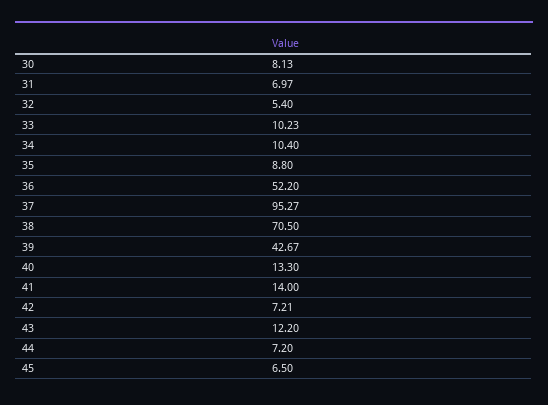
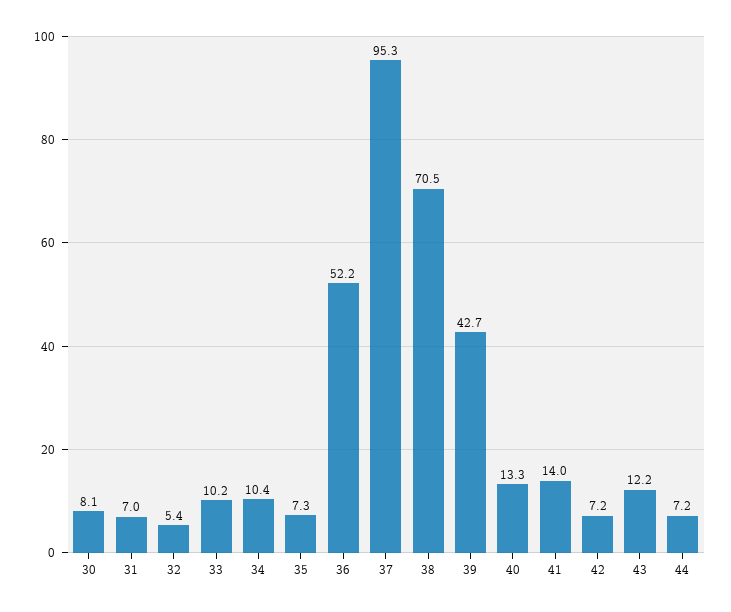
  {
    "30": 8.13,
    "31": 6.97,
    "32": 5.4,
    "33": 10.23,
    "34": 10.4,
-   "35": 8.8,
+   "35": 7.3,
    "36": 52.2,
    "37": 95.27,
    "38": 70.5,
    "39": 42.67,
    "40": 13.3,
    "41": 14,
    "42": 7.21,
    "43": 12.2,
-   "44": 7.2,
+   "44": 7.2
-   "45": 6.5
  }

